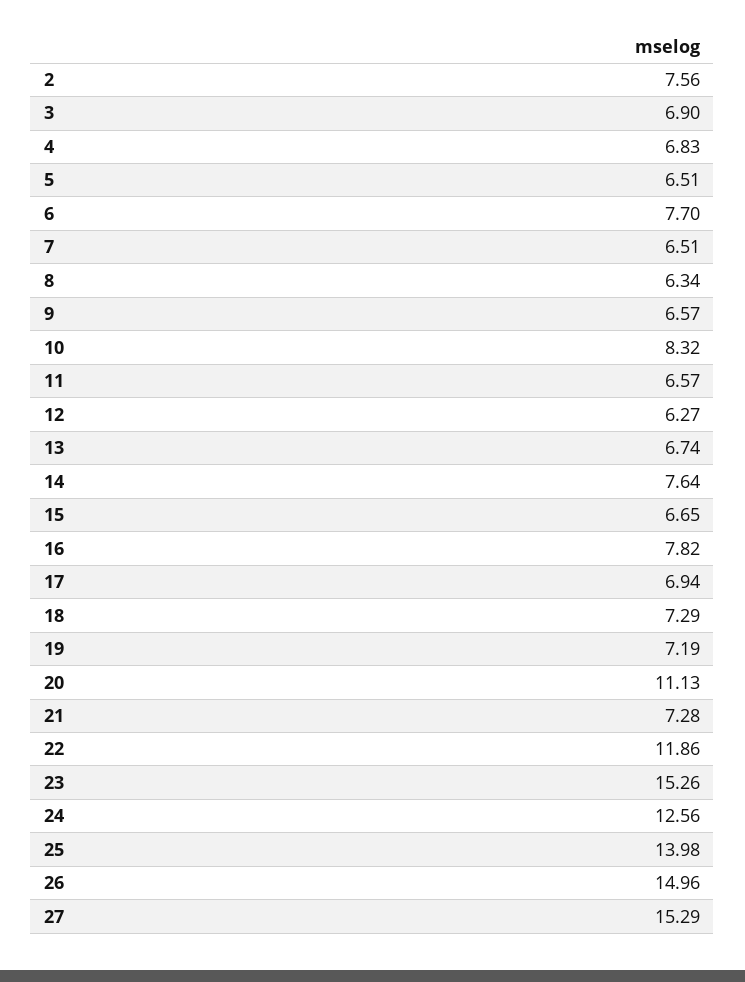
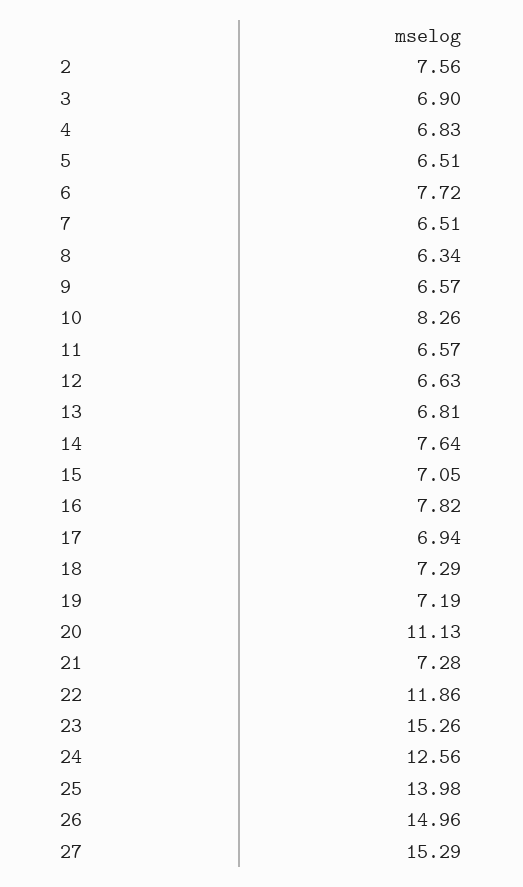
  {
    "2": 7.56,
    "3": 6.9,
    "4": 6.83,
    "5": 6.51,
-   "6": 7.7,
+   "6": 7.72,
    "7": 6.51,
    "8": 6.34,
    "9": 6.57,
-   "10": 8.32,
+   "10": 8.26,
    "11": 6.57,
-   "12": 6.27,
+   "12": 6.63,
-   "13": 6.74,
+   "13": 6.81,
    "14": 7.64,
-   "15": 6.65,
+   "15": 7.05,
    "16": 7.82,
    "17": 6.94,
    "18": 7.29,
    "19": 7.19,
    "20": 11.13,
    "21": 7.28,
    "22": 11.86,
    "23": 15.26,
    "24": 12.56,
    "25": 13.98,
    "26": 14.96,
    "27": 15.29
  }

